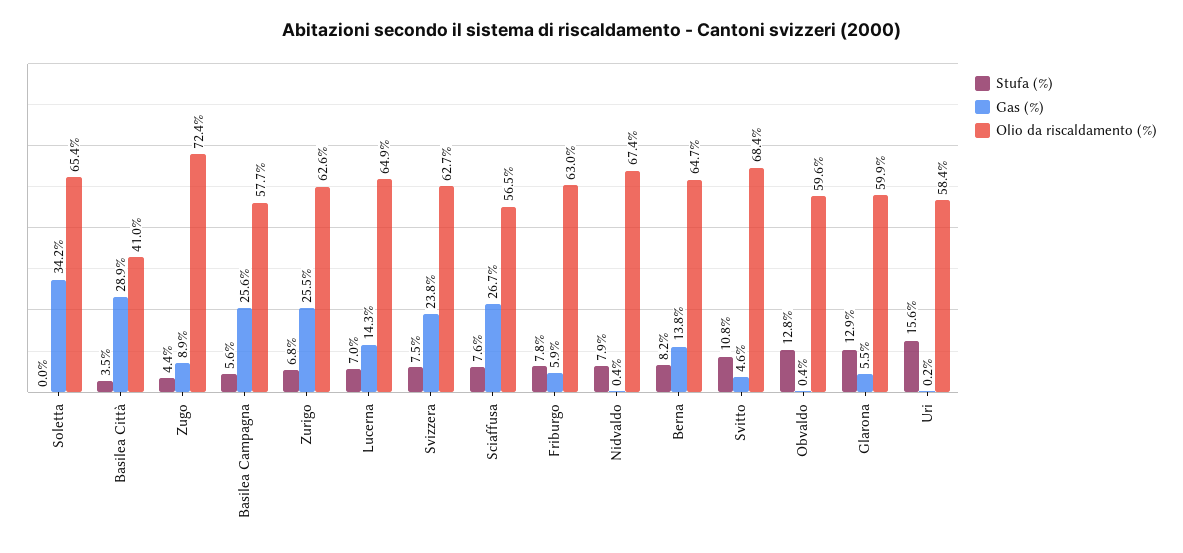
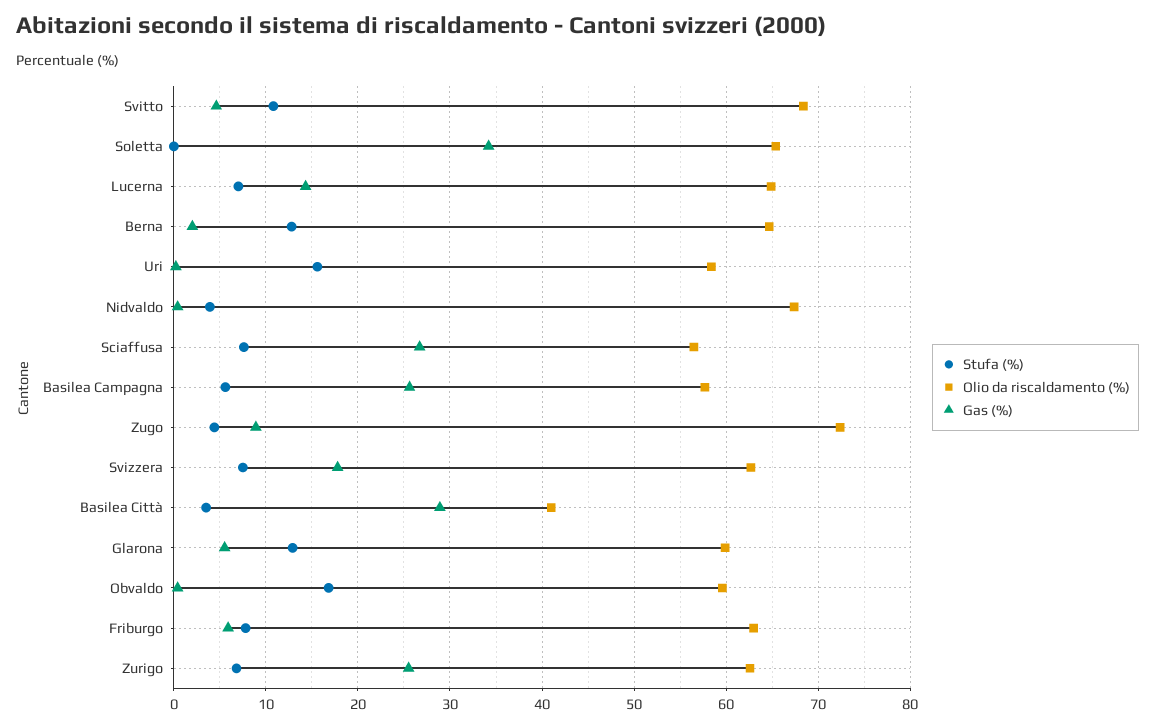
  {
    "Stufa (%)": {
      "Soletta": 0,
      "Basilea Città": 3.5,
      "Zugo": 4.4,
      "Basilea Campagna": 5.6,
      "Zurigo": 6.8,
      "Lucerna": 7,
      "Svizzera": 7.5,
      "Sciaffusa": 7.6,
      "Friburgo": 7.8,
-     "Nidvaldo": 7.9,
+     "Nidvaldo": 4,
-     "Berna": 8.2,
+     "Berna": 13,
      "Svitto": 10.8,
-     "Obvaldo": 12.8,
+     "Obvaldo": 17,
      "Glarona": 12.9,
      "Uri": 15.6
    },
    "Gas (%)": {
      "Soletta": 34.2,
      "Basilea Città": 28.9,
      "Zugo": 8.9,
      "Basilea Campagna": 25.6,
      "Zurigo": 25.5,
      "Lucerna": 14.3,
-     "Svizzera": 23.8,
+     "Svizzera": 18,
      "Sciaffusa": 26.7,
      "Friburgo": 5.9,
      "Nidvaldo": 0.4,
-     "Berna": 13.8,
+     "Berna": 2,
      "Svitto": 4.6,
      "Obvaldo": 0.4,
      "Glarona": 5.5,
      "Uri": 0.2
    },
    "Olio da riscaldamento (%)": {
      "Soletta": 65.4,
      "Basilea Città": 41,
      "Zugo": 72.4,
      "Basilea Campagna": 57.7,
      "Zurigo": 62.6,
      "Lucerna": 64.9,
      "Svizzera": 62.7,
      "Sciaffusa": 56.5,
      "Friburgo": 63,
      "Nidvaldo": 67.4,
      "Berna": 64.7,
      "Svitto": 68.4,
      "Obvaldo": 59.6,
      "Glarona": 59.9,
      "Uri": 58.4
    }
  }

